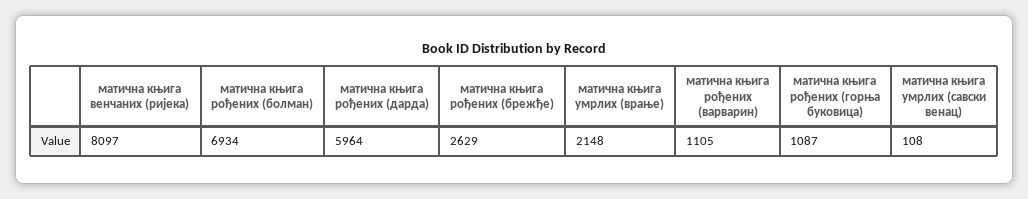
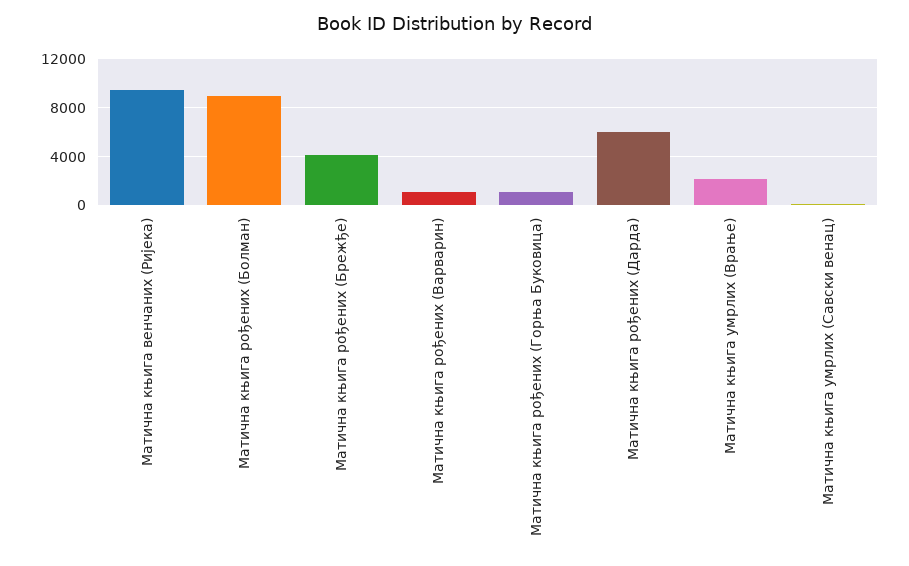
  {
-   "матична књига венчаних (ријека)": 8097,
+   "матична књига венчаних (ријека)": 9500,
-   "матична књига рођених (болман)": 6934,
+   "матична књига рођених (болман)": 9000,
    "матична књига рођених (дарда)": 5964,
-   "матична књига рођених (брежђе)": 2629,
+   "матична књига рођених (брежђе)": 4000,
    "матична књига умрлих (врање)": 2148,
    "матична књига рођених (варварин)": 1105,
    "матична књига рођених (горња буковица)": 1087,
    "матична књига умрлих (савски венац)": 108
  }

